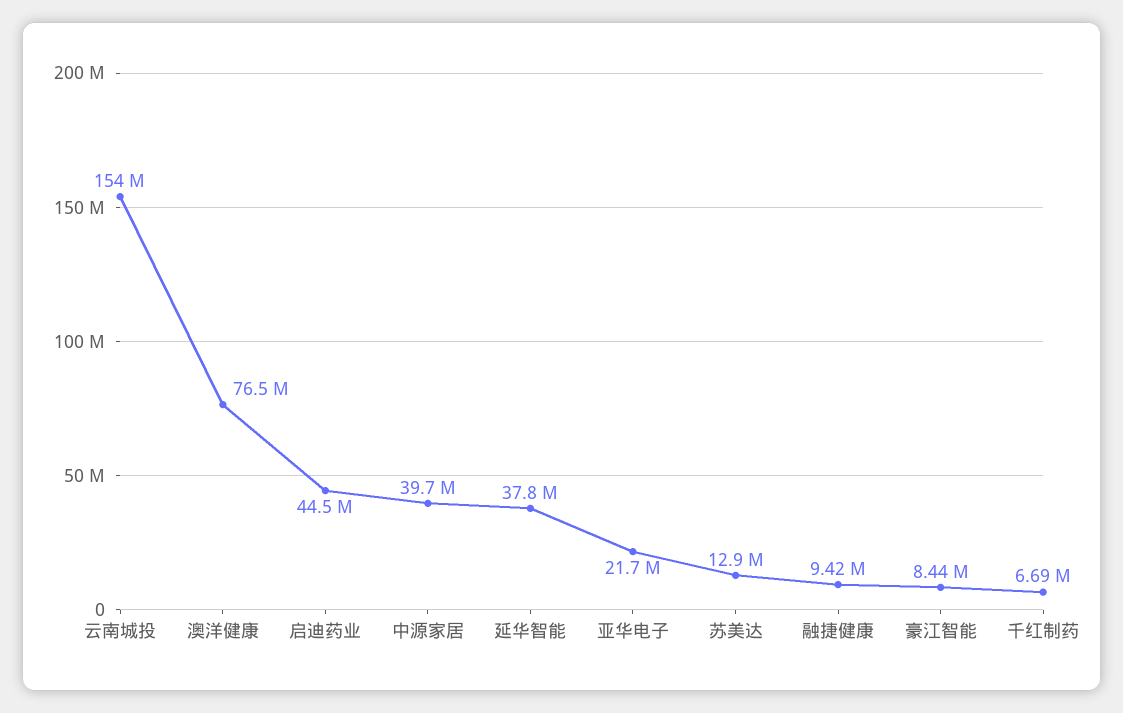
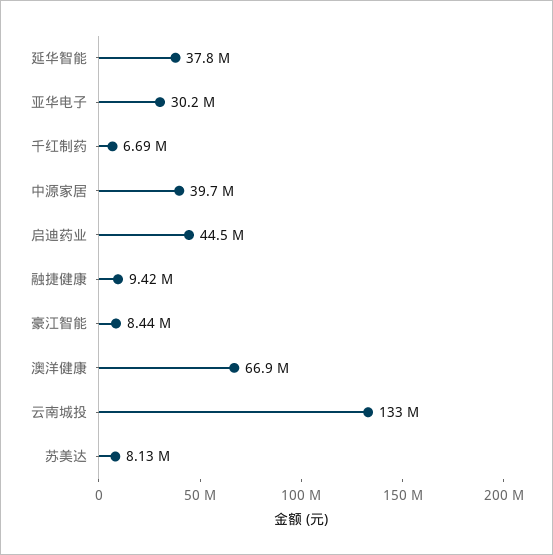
  {
-   "云南城投": 154000000,
+   "云南城投": 133000000,
-   "澳洋健康": 76500000,
+   "澳洋健康": 66900000,
    "启迪药业": 44500000,
    "中源家居": 39700000,
    "延华智能": 37800000,
-   "亚华电子": 21700000,
+   "亚华电子": 30200000,
-   "苏美达": 12900000,
+   "苏美达": 8130000,
    "融捷健康": 9420000,
    "豪江智能": 8440000,
    "千红制药": 6690000
  }

